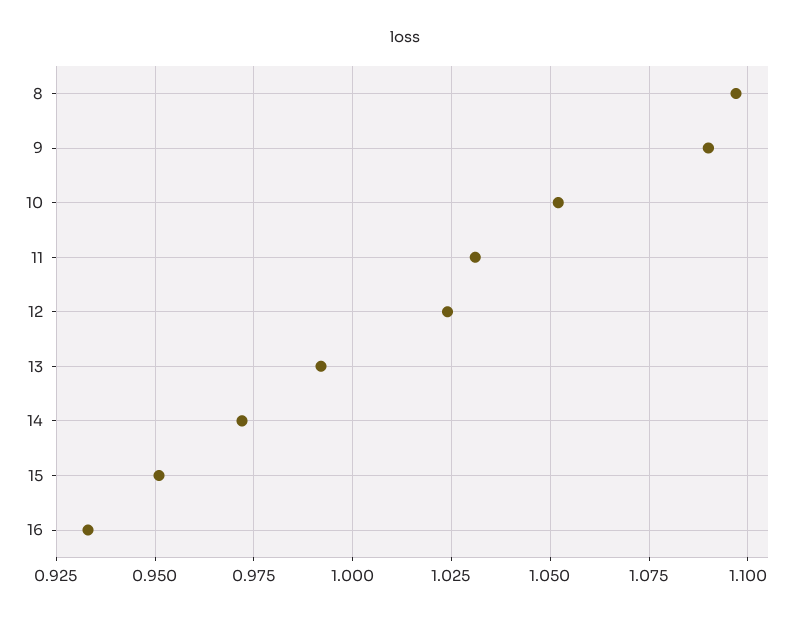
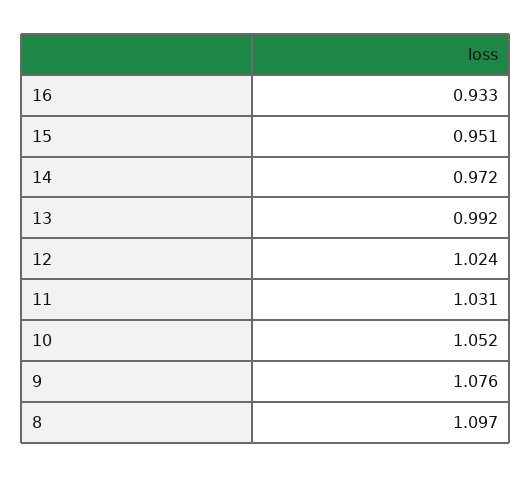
  {
    "8": 1.097,
-   "9": 1.09,
+   "9": 1.076,
    "10": 1.052,
    "11": 1.031,
    "12": 1.024,
    "13": 0.992,
    "14": 0.972,
    "15": 0.951,
    "16": 0.933
  }

